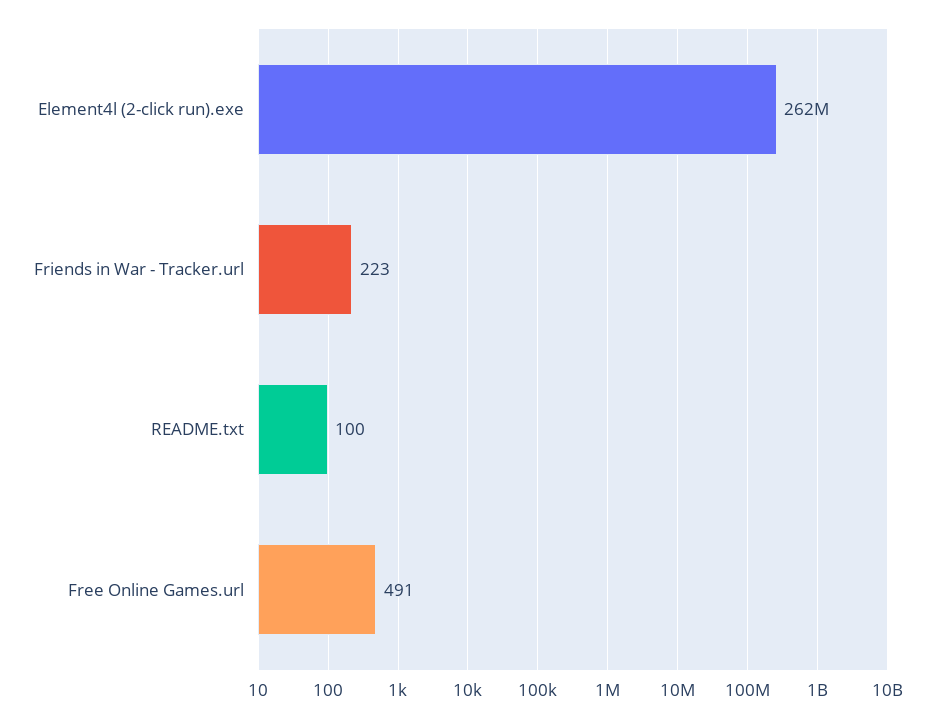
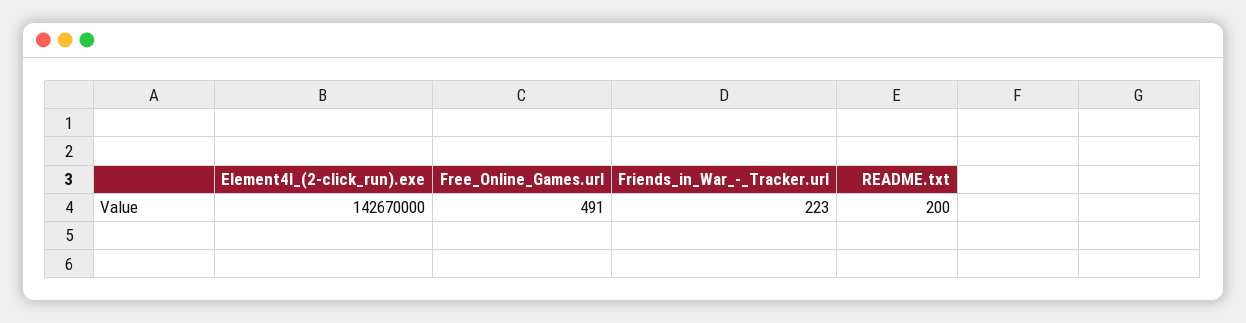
  {
-   "Element4l (2-click run).exe": 262000000,
+   "Element4l (2-click run).exe": 142670000,
    "Friends in War - Tracker.url": 223,
-   "README.txt": 100,
+   "README.txt": 200,
    "Free Online Games.url": 491
  }

